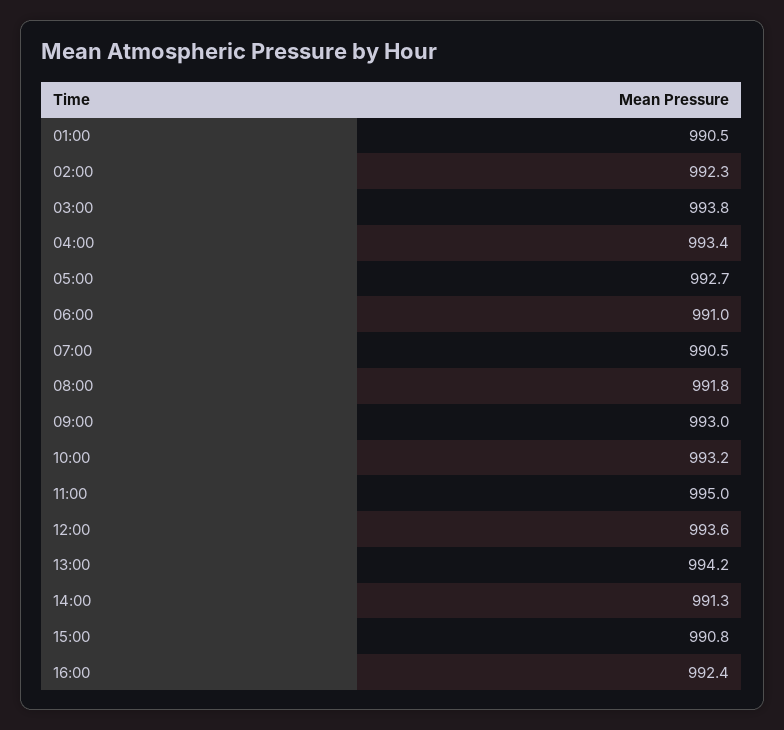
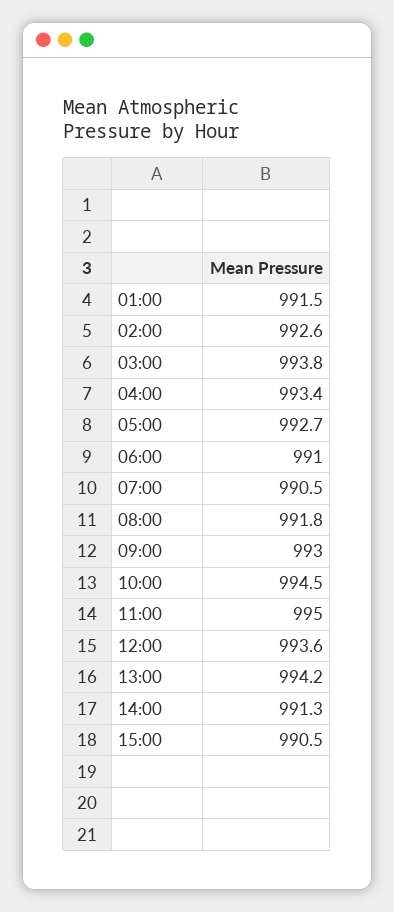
  {
-   "01:00": 990.5,
+   "01:00": 991.5,
-   "02:00": 992.3,
+   "02:00": 992.6,
    "03:00": 993.8,
    "04:00": 993.4,
    "05:00": 992.7,
    "06:00": 991,
    "07:00": 990.5,
    "08:00": 991.8,
    "09:00": 993,
-   "10:00": 993.2,
+   "10:00": 994.5,
    "11:00": 995,
    "12:00": 993.6,
    "13:00": 994.2,
    "14:00": 991.3,
-   "15:00": 990.8,
+   "15:00": 990.5
-   "16:00": 992.4
  }

